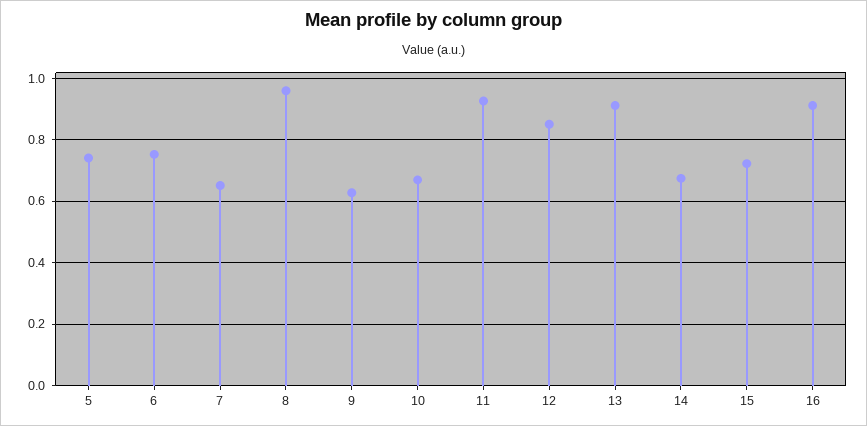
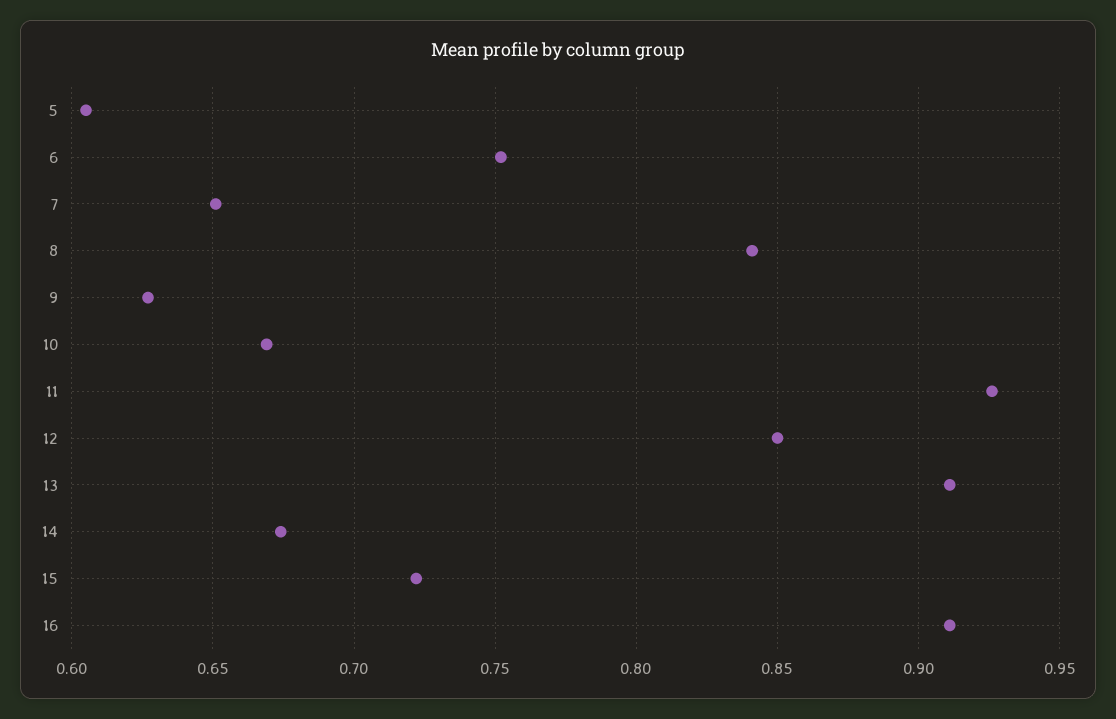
  {
-   "5": 0.74,
+   "5": 0.605,
    "6": 0.75,
    "7": 0.65,
-   "8": 0.96,
+   "8": 0.84,
    "9": 0.625,
    "10": 0.67,
    "11": 0.925,
    "12": 0.85,
    "13": 0.91,
    "14": 0.675,
    "15": 0.72,
    "16": 0.91
  }

